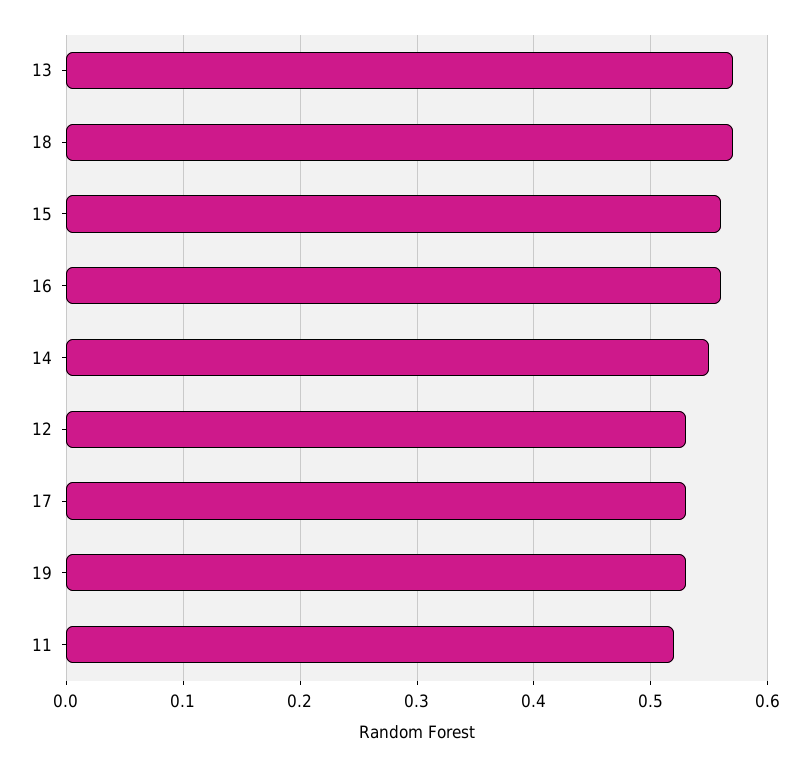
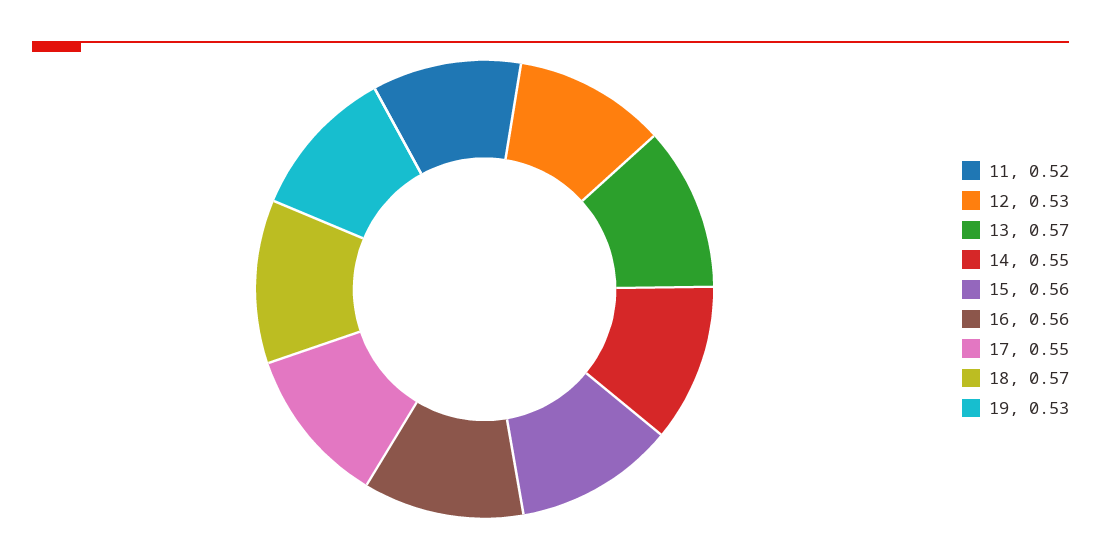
  {
    "13": 0.57,
    "18": 0.57,
    "15": 0.56,
    "16": 0.56,
    "14": 0.55,
    "12": 0.53,
-   "17": 0.53,
+   "17": 0.55,
    "19": 0.53,
    "11": 0.52
  }

